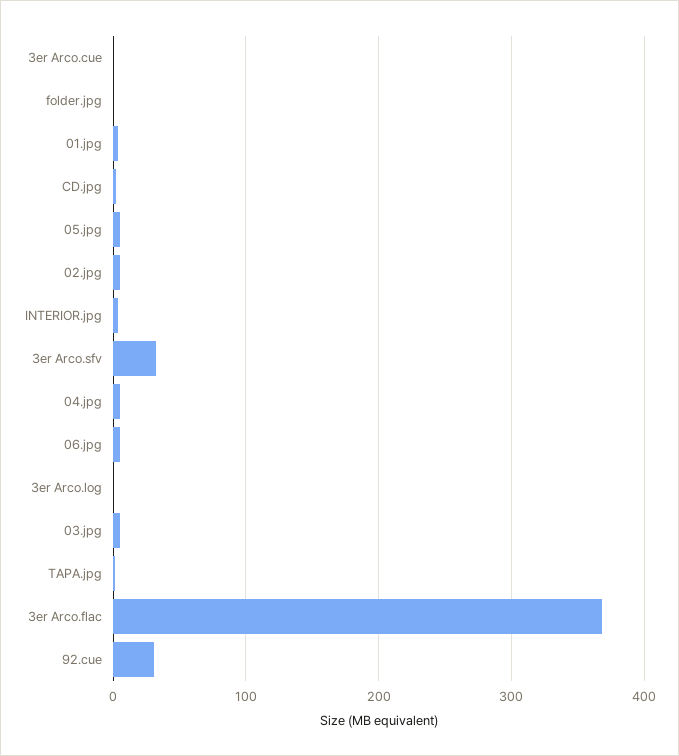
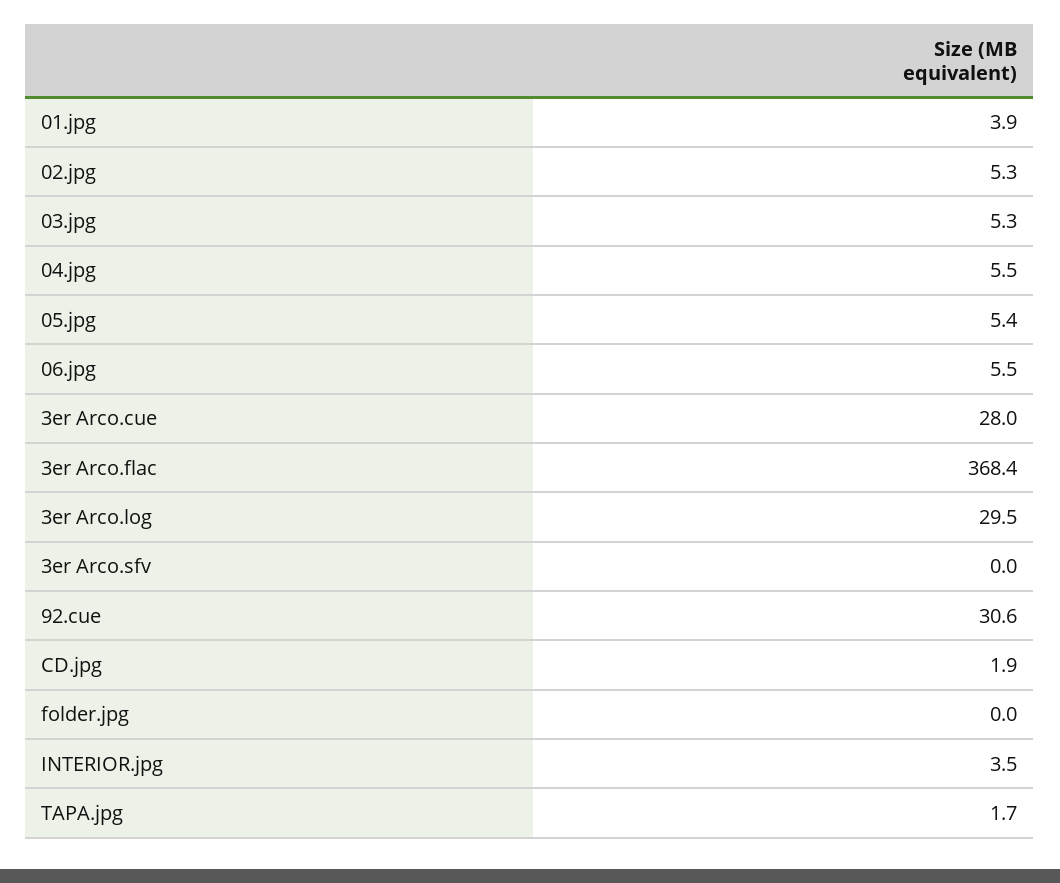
  {
-   "3er Arco.cue": 0,
+   "3er Arco.cue": 28,
    "folder.jpg": 0,
    "01.jpg": 3.9,
    "CD.jpg": 1.9,
    "05.jpg": 5.4,
    "02.jpg": 5.3,
    "INTERIOR.jpg": 3.5,
-   "3er Arco.sfv": 30,
+   "3er Arco.sfv": 0,
    "04.jpg": 5.5,
    "06.jpg": 5.5,
-   "3er Arco.log": 0,
+   "3er Arco.log": 29.5,
    "03.jpg": 5.3,
    "TAPA.jpg": 1.7,
    "3er Arco.flac": 368.4,
    "92.cue": 30.6
  }

